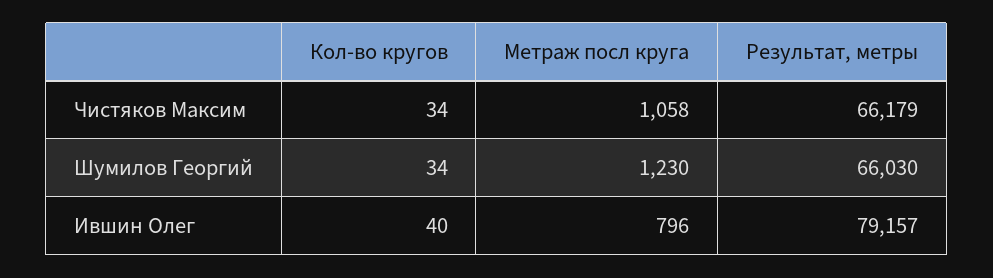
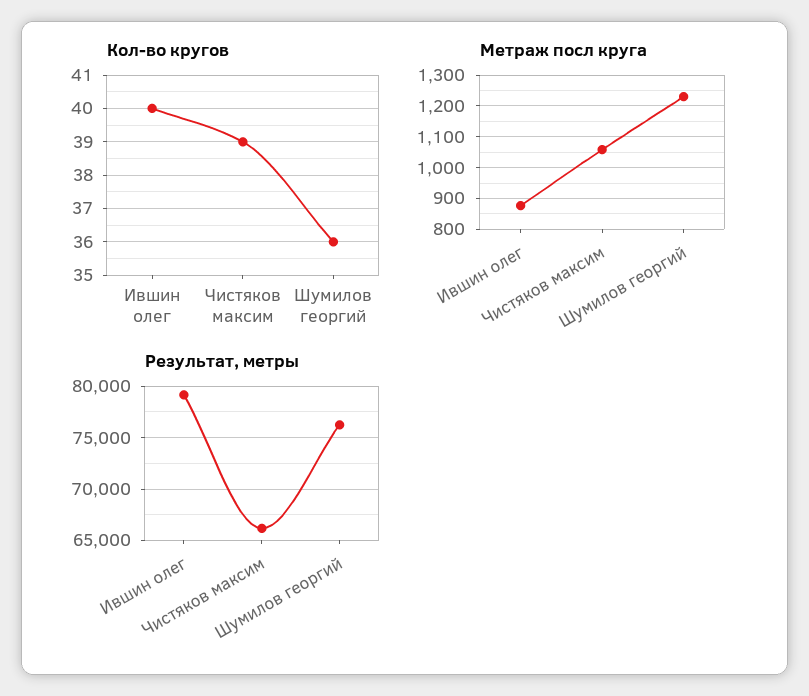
  {
    "Кол-во кругов": {
-     "Чистяков Максим": 34,
+     "Чистяков Максим": 39,
-     "Шумилов Георгий": 34,
+     "Шумилов Георгий": 36,
      "Ившин Олег": 40
    },
    "Метраж посл круга": {
      "Чистяков Максим": 1058,
      "Шумилов Георгий": 1230,
-     "Ившин Олег": 796
+     "Ившин Олег": 880
    },
    "Результат, метры": {
      "Чистяков Максим": 66179,
-     "Шумилов Георгий": 66030,
+     "Шумилов Георгий": 76000,
      "Ившин Олег": 79157
    }
  }

